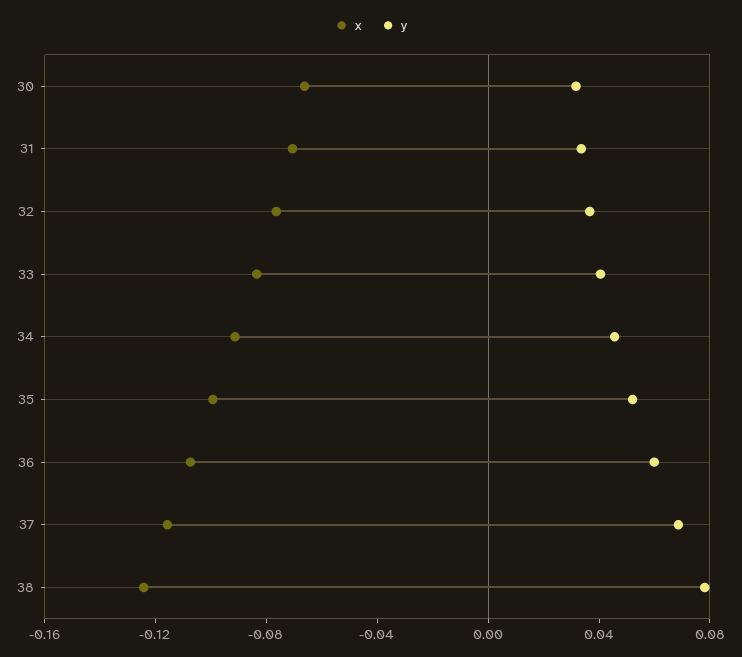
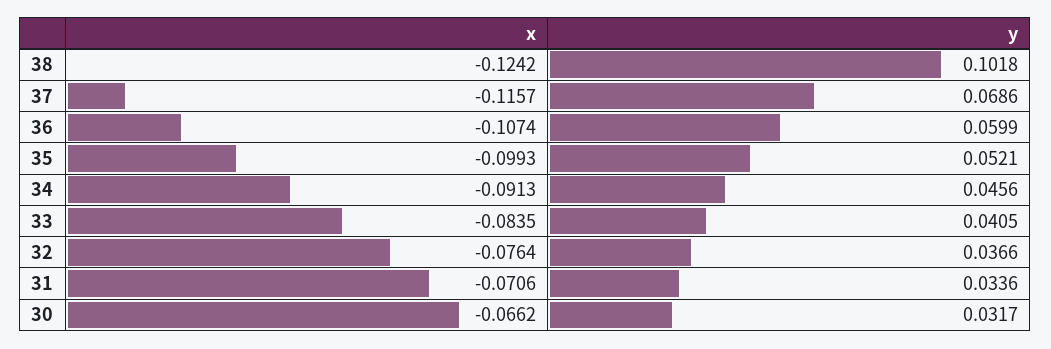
  {
    "x": {
      "30": -0.0662,
      "31": -0.0706,
      "32": -0.0764,
      "33": -0.0835,
      "34": -0.0913,
      "35": -0.0993,
      "36": -0.1074,
      "37": -0.1157,
      "38": -0.1242
    },
    "y": {
      "30": 0.0317,
      "31": 0.0336,
      "32": 0.0366,
      "33": 0.0405,
      "34": 0.0456,
      "35": 0.0521,
      "36": 0.0599,
      "37": 0.0686,
-     "38": 0.08
+     "38": 0.1018
    }
  }

